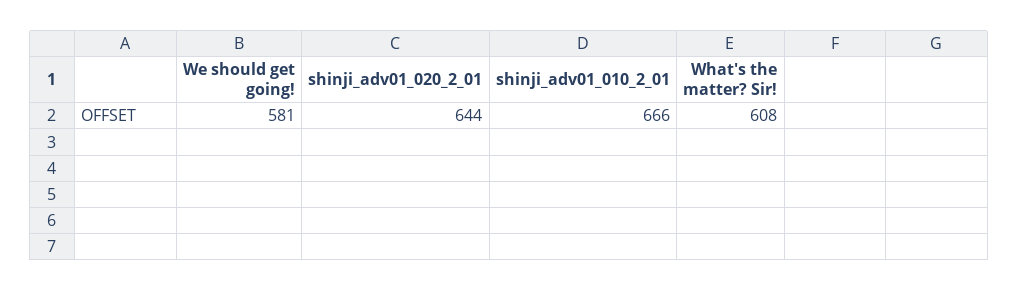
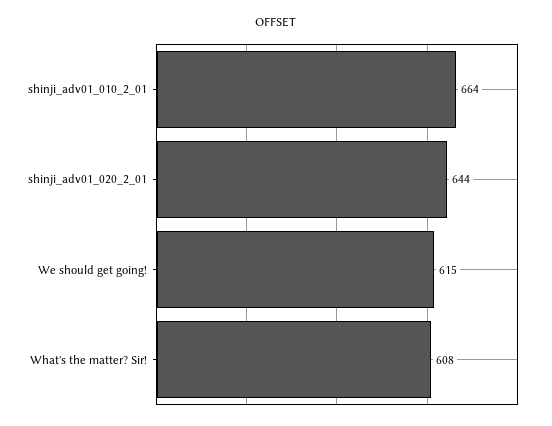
  {
-   "We should get going!": 581,
+   "We should get going!": 615,
    "shinji_adv01_020_2_01": 644,
-   "shinji_adv01_010_2_01": 666,
+   "shinji_adv01_010_2_01": 664,
    "What's the matter? Sir!": 608
  }

